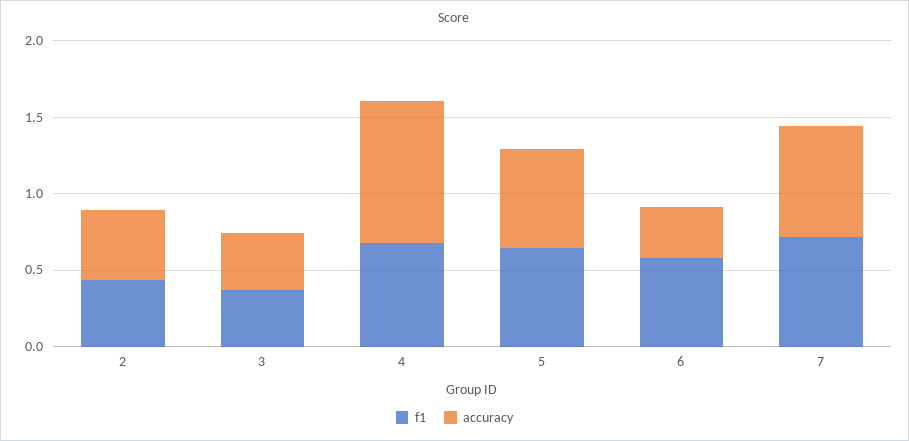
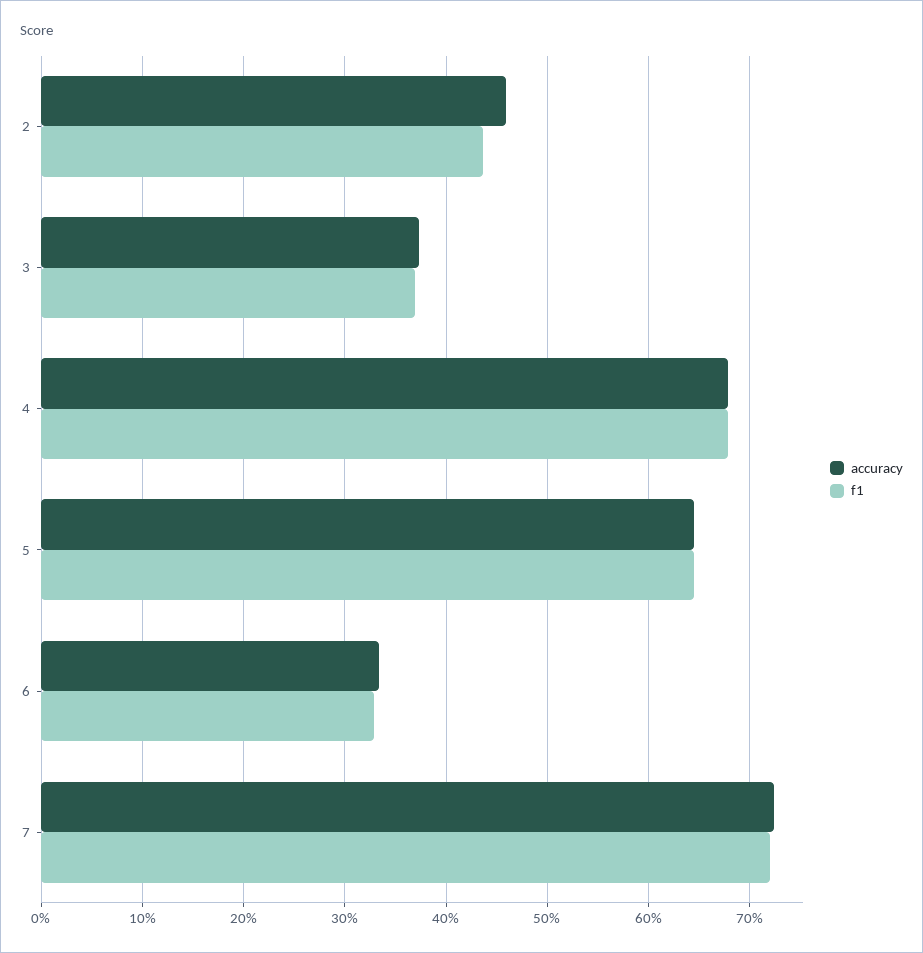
  {
    "f1": {
      "2": 0.44,
      "3": 0.37,
      "4": 0.68,
      "5": 0.65,
-     "6": 0.6,
+     "6": 0.33,
      "7": 0.72
    },
    "accuracy": {
      "2": 0.46,
      "3": 0.37,
-     "4": 0.9,
+     "4": 0.68,
      "5": 0.65,
      "6": 0.33,
      "7": 0.72
    }
  }

